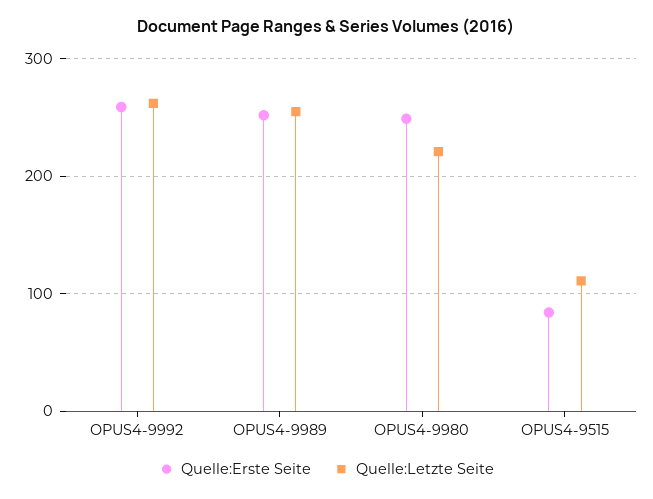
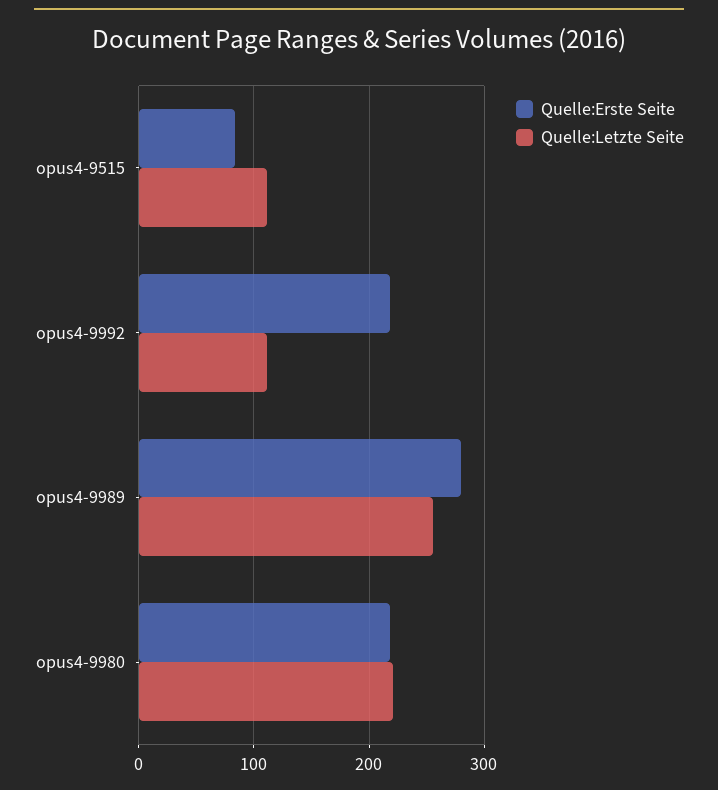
  {
    "Quelle:Erste Seite": {
-     "OPUS4-9992": 260,
+     "OPUS4-9992": 220,
-     "OPUS4-9989": 250,
+     "OPUS4-9989": 280,
-     "OPUS4-9980": 250,
+     "OPUS4-9980": 220,
      "OPUS4-9515": 80
    },
    "Quelle:Letzte Seite": {
-     "OPUS4-9992": 260,
+     "OPUS4-9992": 110,
      "OPUS4-9989": 260,
      "OPUS4-9980": 220,
      "OPUS4-9515": 110
    }
  }

